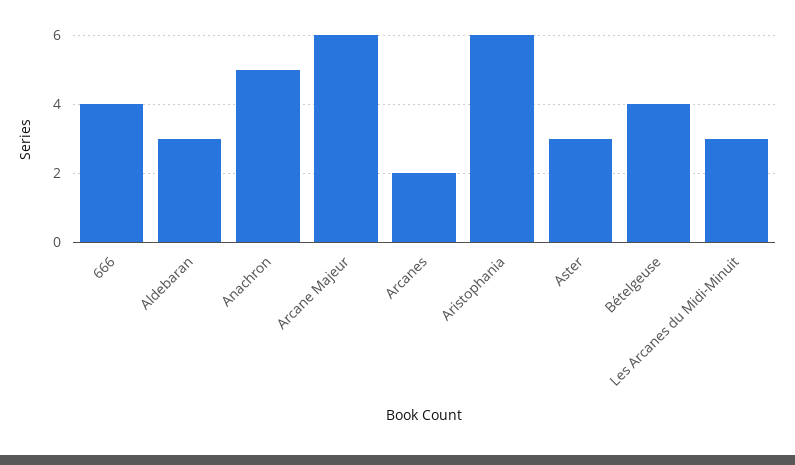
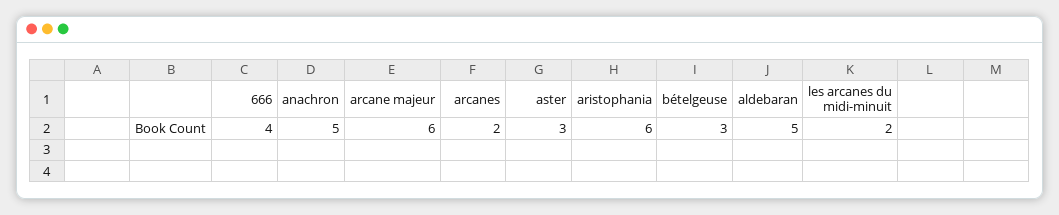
  {
    "666": 4,
-   "Aldebaran": 3,
+   "Aldebaran": 5,
    "Anachron": 5,
    "Arcane Majeur": 6,
    "Arcanes": 2,
    "Aristophania": 6,
    "Aster": 3,
-   "Bételgeuse": 4,
+   "Bételgeuse": 3,
-   "Les Arcanes du Midi-Minuit": 3
+   "Les Arcanes du Midi-Minuit": 2
  }

